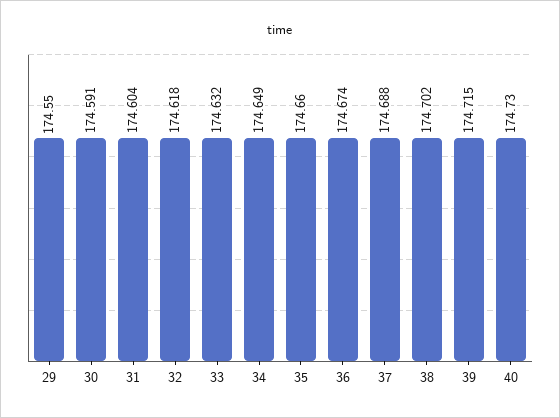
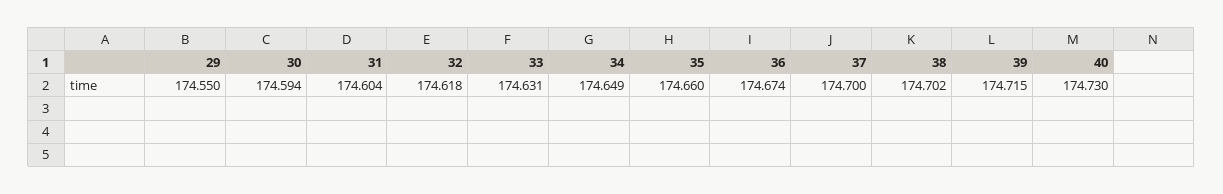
  {
    "29": 174.55,
-   "30": 174.591,
+   "30": 174.594,
    "31": 174.604,
    "32": 174.618,
-   "33": 174.632,
+   "33": 174.631,
    "34": 174.649,
    "35": 174.66,
    "36": 174.674,
-   "37": 174.688,
+   "37": 174.7,
    "38": 174.702,
    "39": 174.715,
    "40": 174.73
  }

